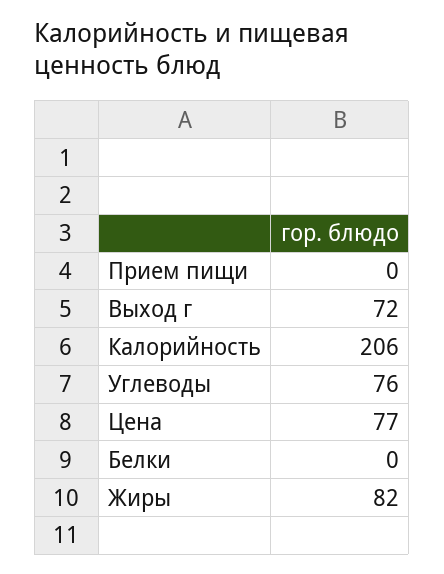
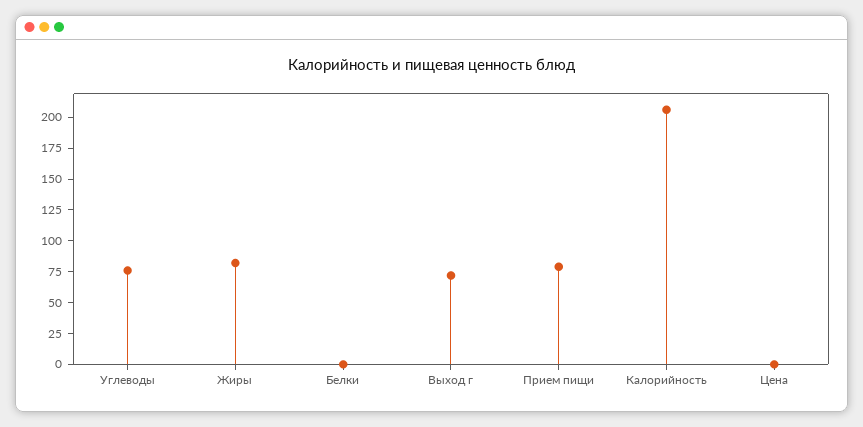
  {
-   "Прием пищи": 0,
+   "Прием пищи": 75,
    "Выход г": 72,
    "Калорийность": 206,
    "Углеводы": 76,
-   "Цена": 77,
+   "Цена": 0,
    "Белки": 0,
    "Жиры": 82
  }

